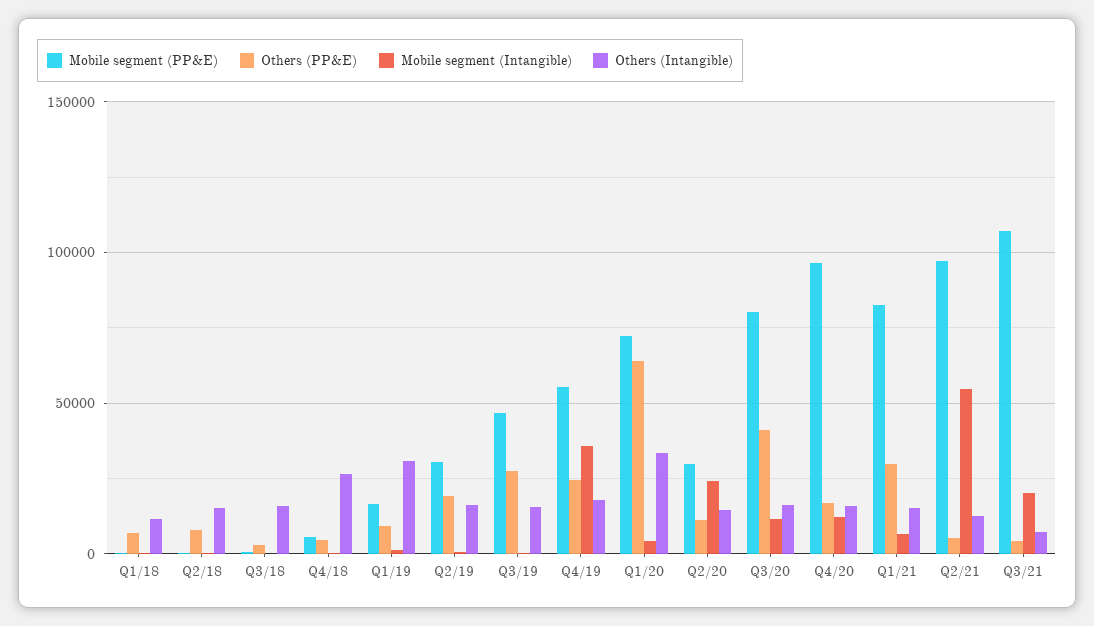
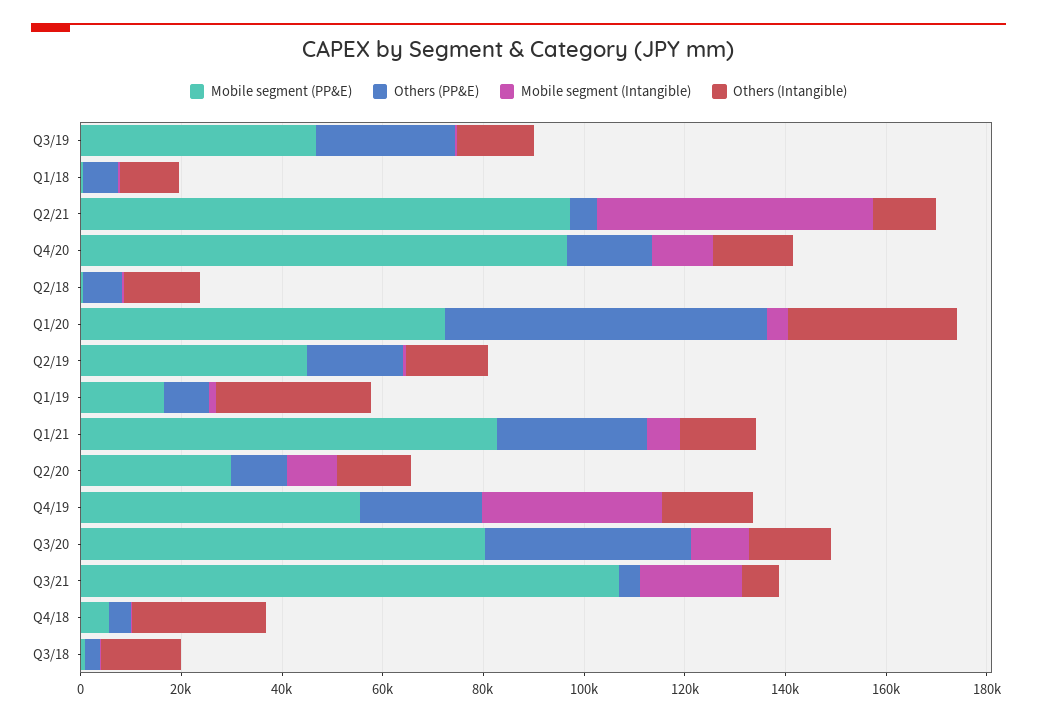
  {
    "Mobile segment (PP&E)": {
      "Q1/18": 0,
      "Q2/18": 0,
      "Q3/18": 0,
      "Q4/18": 5000,
      "Q1/19": 15000,
-     "Q2/19": 30000,
+     "Q2/19": 45000,
      "Q3/19": 45000,
      "Q4/19": 55000,
      "Q1/20": 70000,
      "Q2/20": 30000,
      "Q3/20": 80000,
      "Q4/20": 95000,
      "Q1/21": 85000,
      "Q2/21": 95000,
      "Q3/21": 105000
    },
    "Others (PP&E)": {
      "Q1/18": 5000,
      "Q2/18": 10000,
      "Q3/18": 5000,
      "Q4/18": 5000,
      "Q1/19": 10000,
      "Q2/19": 20000,
      "Q3/19": 30000,
      "Q4/19": 25000,
      "Q1/20": 65000,
      "Q2/20": 10000,
      "Q3/20": 40000,
      "Q4/20": 15000,
      "Q1/21": 30000,
      "Q2/21": 5000,
      "Q3/21": 5000
    },
    "Mobile segment (Intangible)": {
      "Q1/18": 0,
      "Q2/18": 0,
      "Q3/18": 0,
      "Q4/18": 0,
      "Q1/19": 0,
      "Q2/19": 0,
      "Q3/19": 0,
      "Q4/19": 35000,
      "Q1/20": 5000,
-     "Q2/20": 25000,
+     "Q2/20": 10000,
      "Q3/20": 10000,
      "Q4/20": 10000,
      "Q1/21": 5000,
      "Q2/21": 55000,
      "Q3/21": 20000
    },
    "Others (Intangible)": {
      "Q1/18": 10000,
      "Q2/18": 15000,
      "Q3/18": 15000,
      "Q4/18": 25000,
      "Q1/19": 30000,
      "Q2/19": 15000,
      "Q3/19": 15000,
      "Q4/19": 20000,
      "Q1/20": 35000,
      "Q2/20": 15000,
      "Q3/20": 15000,
      "Q4/20": 15000,
      "Q1/21": 15000,
      "Q2/21": 10000,
      "Q3/21": 5000
    }
  }

